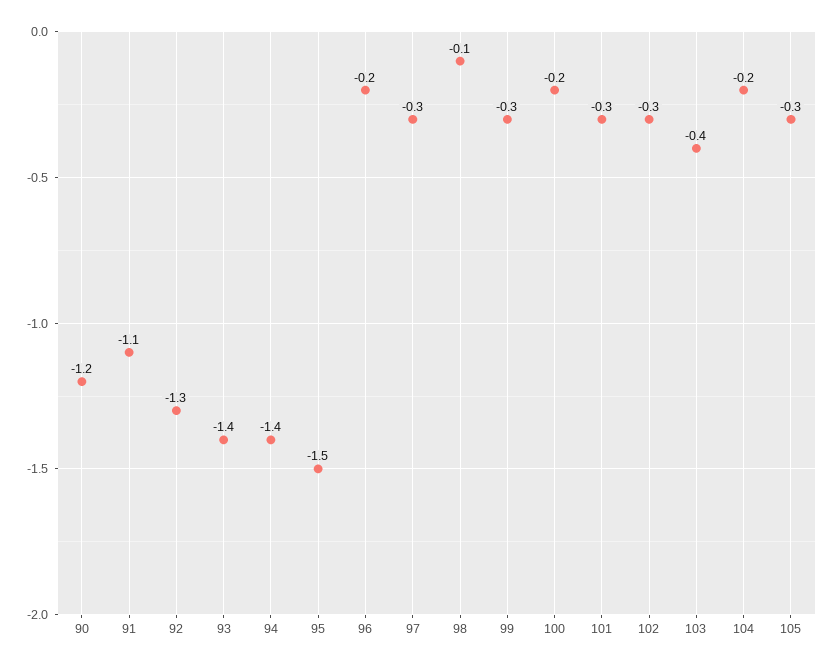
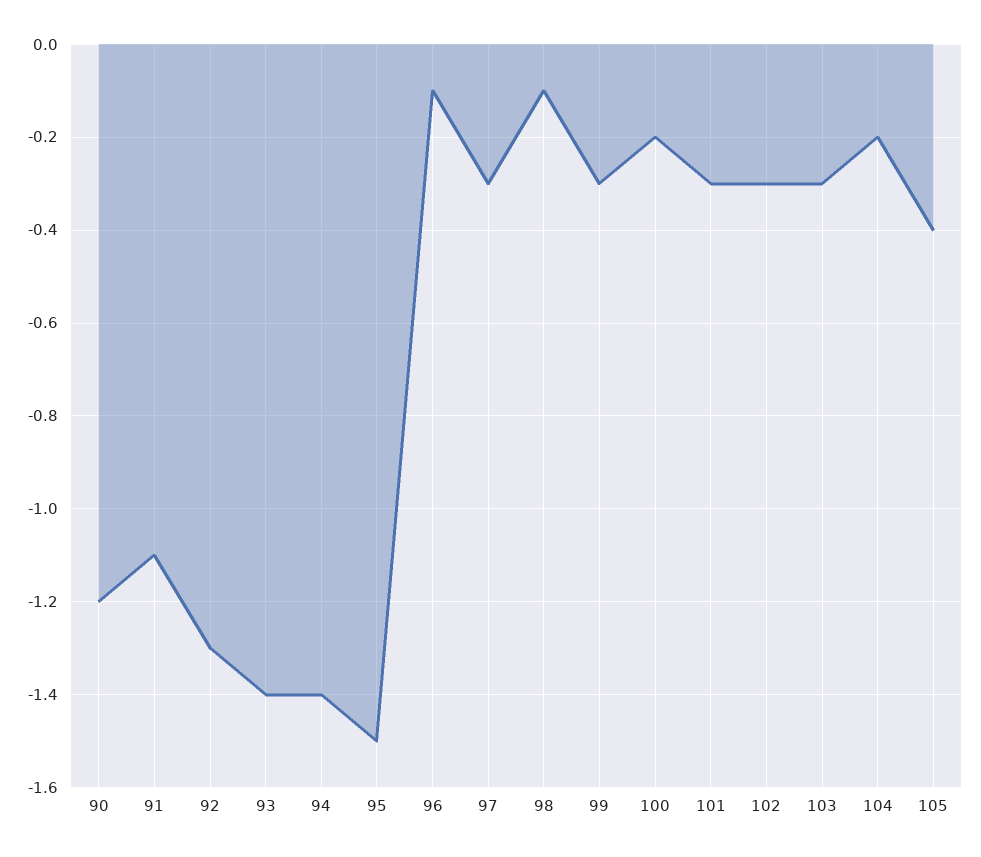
  {
    "90": -1.2,
    "91": -1.1,
    "92": -1.3,
    "93": -1.4,
    "94": -1.4,
    "95": -1.5,
-   "96": -0.2,
+   "96": -0.1,
    "97": -0.3,
    "98": -0.1,
    "99": -0.3,
    "100": -0.2,
    "101": -0.3,
    "102": -0.3,
-   "103": -0.4,
+   "103": -0.3,
    "104": -0.2,
-   "105": -0.3
+   "105": -0.4
  }

